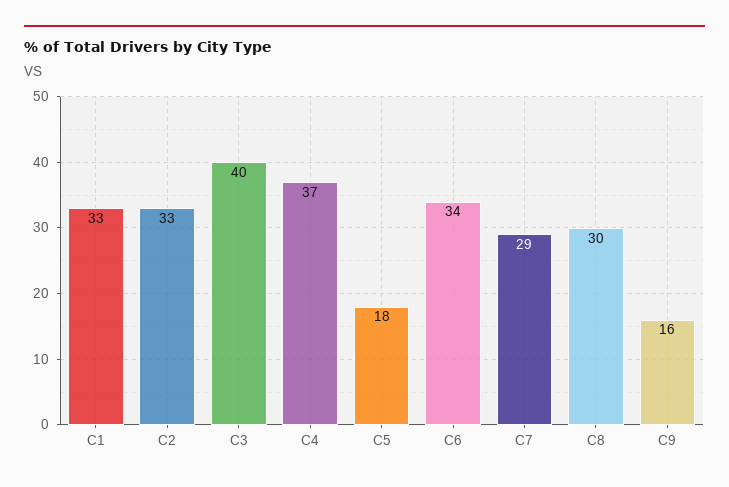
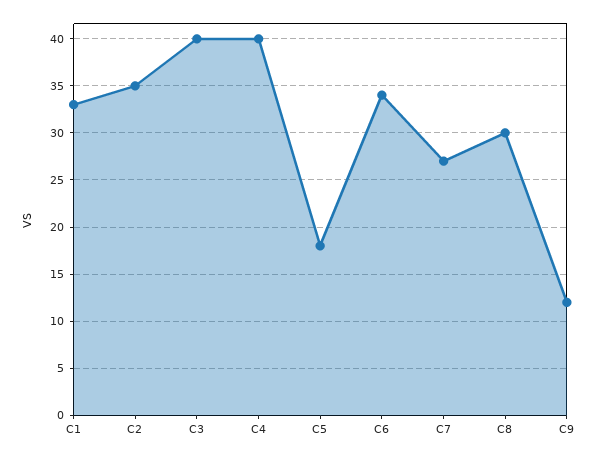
  {
    "C1": 33,
-   "C2": 33,
+   "C2": 35,
    "C3": 40,
-   "C4": 37,
+   "C4": 40,
    "C5": 18,
    "C6": 34,
-   "C7": 29,
+   "C7": 27,
    "C8": 30,
-   "C9": 16
+   "C9": 12
  }

